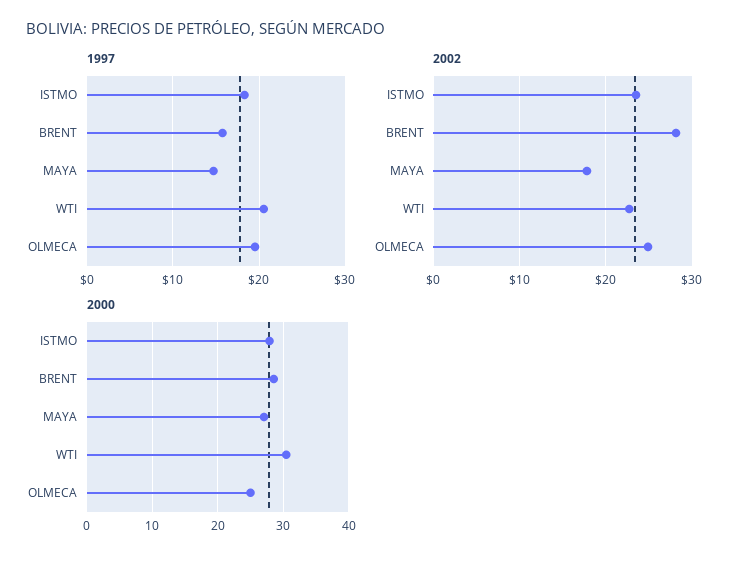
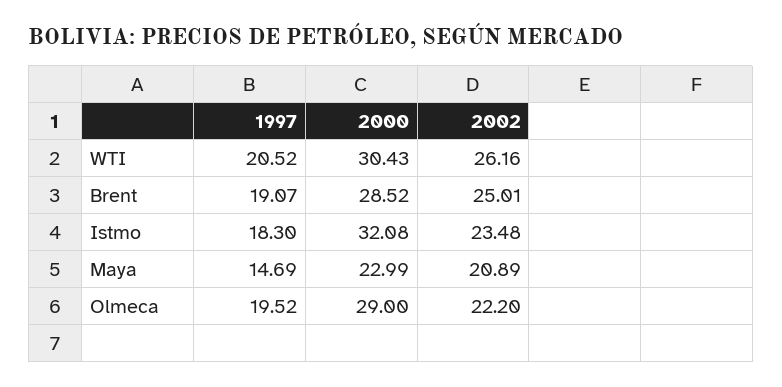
  {
    "1997": {
      "ISTMO": 18.3,
-     "BRENT": 16,
+     "BRENT": 19.07,
      "MAYA": 14.69,
      "WTI": 20.52,
      "OLMECA": 19.52
    },
    "2002": {
      "ISTMO": 23.48,
-     "BRENT": 28,
+     "BRENT": 25.01,
-     "MAYA": 18,
+     "MAYA": 20.89,
-     "WTI": 23,
+     "WTI": 26.16,
-     "OLMECA": 25
+     "OLMECA": 22.2
    },
    "2000": {
-     "ISTMO": 28,
+     "ISTMO": 32.08,
      "BRENT": 28.52,
-     "MAYA": 27,
+     "MAYA": 22.99,
      "WTI": 30.43,
-     "OLMECA": 25
+     "OLMECA": 29
    }
  }

